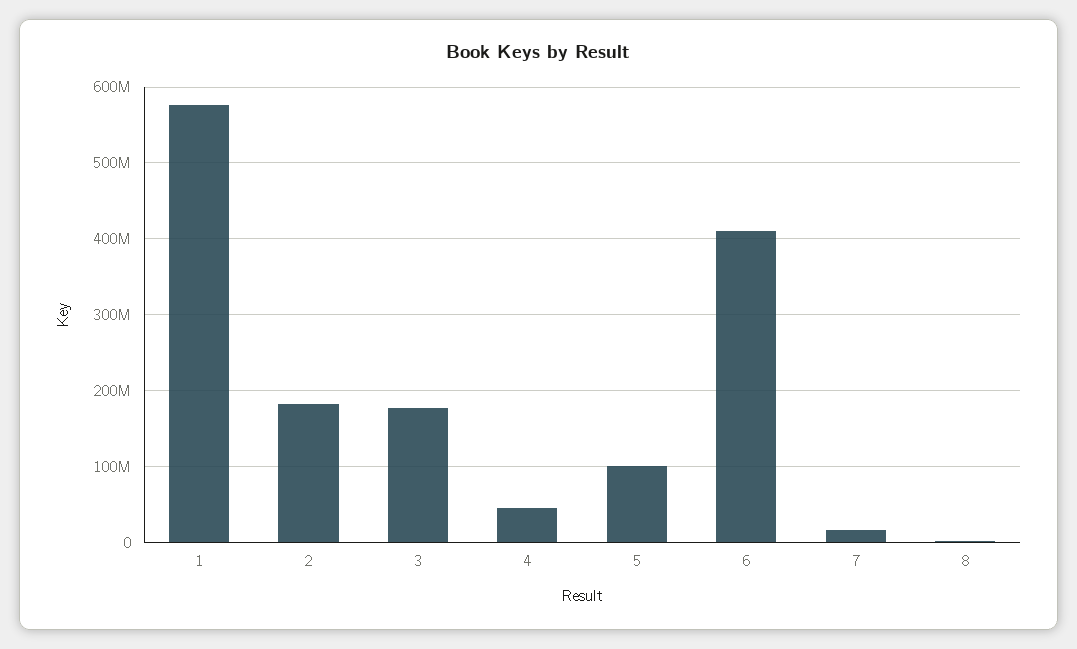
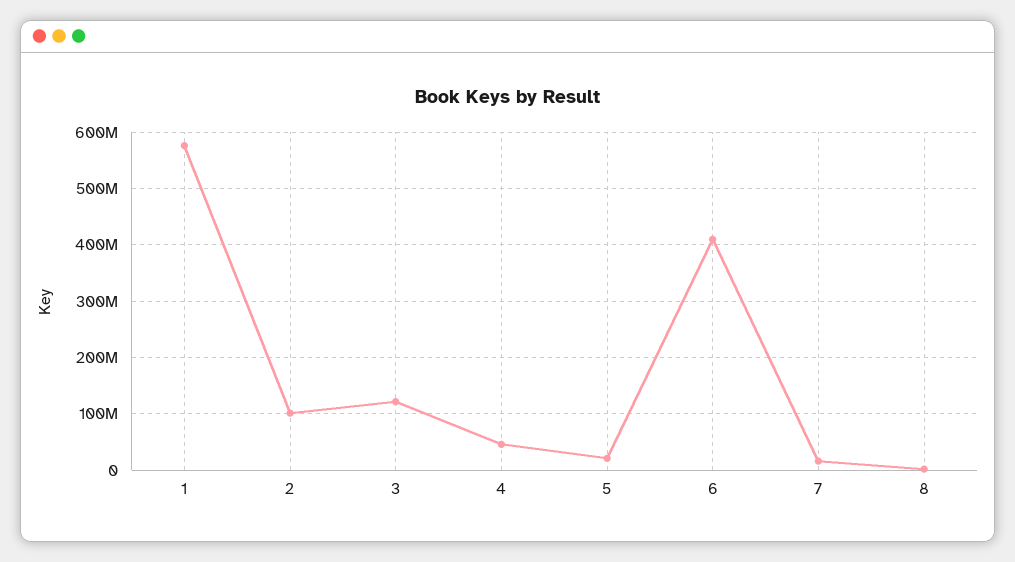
  {
    "1": 580000000,
-   "2": 180000000,
+   "2": 100000000,
-   "3": 180000000,
+   "3": 120000000,
    "4": 50000000,
-   "5": 100000000,
+   "5": 20000000,
    "6": 410000000,
    "7": 20000000,
    "8": 0
  }

